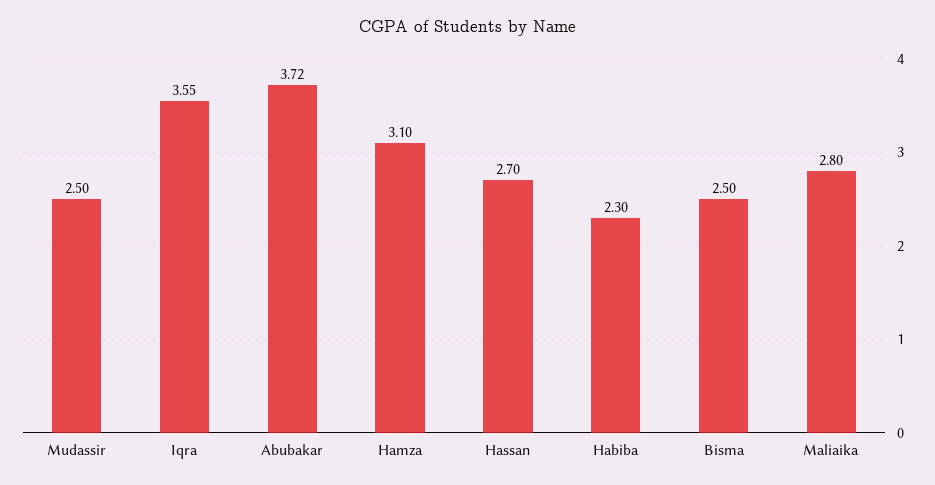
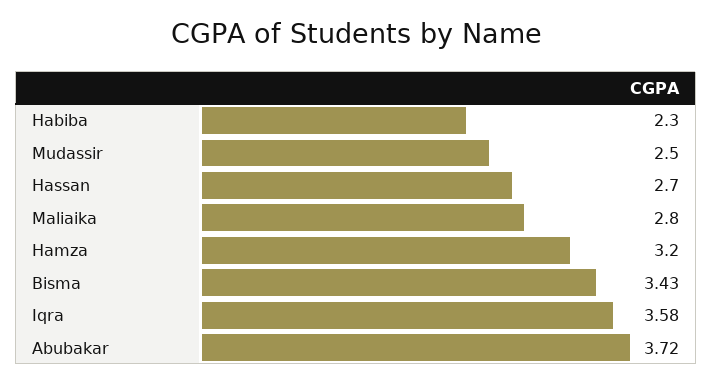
  {
    "Mudassir": 2.5,
-   "Iqra": 3.55,
+   "Iqra": 3.58,
    "Abubakar": 3.72,
-   "Hamza": 3.1,
+   "Hamza": 3.2,
    "Hassan": 2.7,
    "Habiba": 2.3,
-   "Bisma": 2.5,
+   "Bisma": 3.43,
    "Maliaika": 2.8
  }

